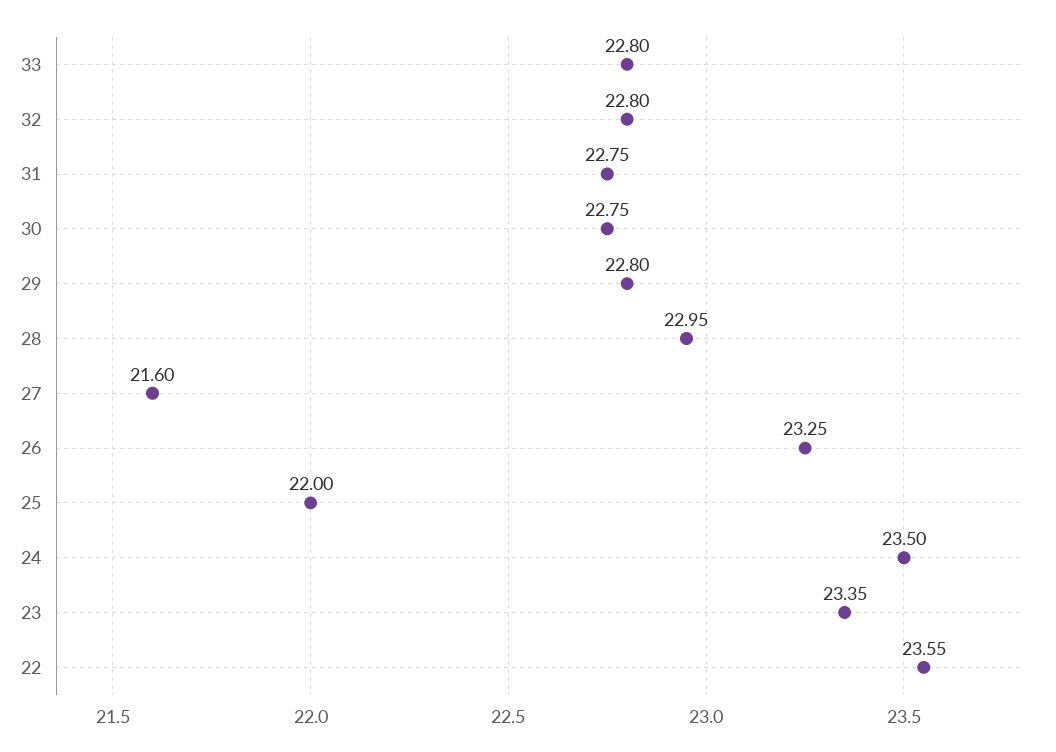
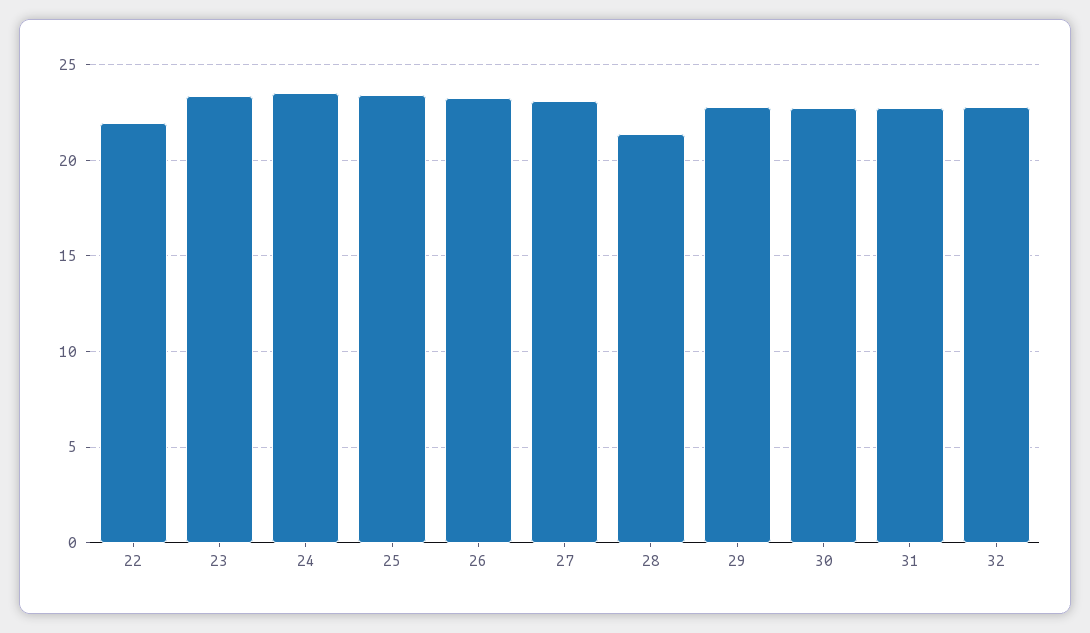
  {
-   "33": 22.8,
    "32": 22.8,
    "31": 22.75,
    "30": 22.75,
    "29": 22.8,
-   "28": 22.95,
+   "28": 21.5,
-   "27": 21.6,
+   "27": 23,
    "26": 23.25,
-   "25": 22,
+   "25": 23.5,
    "24": 23.5,
    "23": 23.35,
-   "22": 23.55
+   "22": 22
  }

